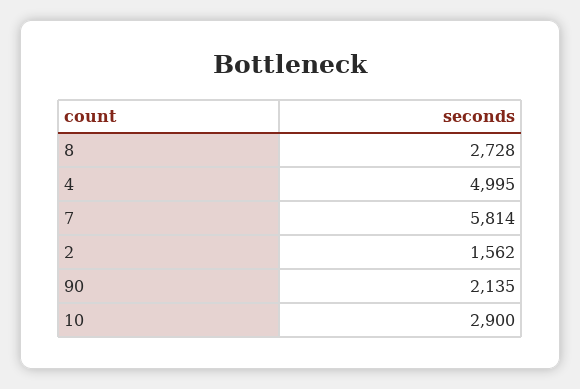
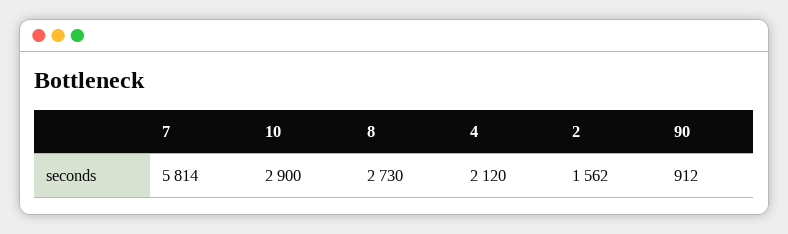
  {
-   "8": 2728,
+   "8": 2730,
-   "4": 4995,
+   "4": 2120,
    "7": 5814,
    "2": 1562,
-   "90": 2135,
+   "90": 912,
    "10": 2900
  }

